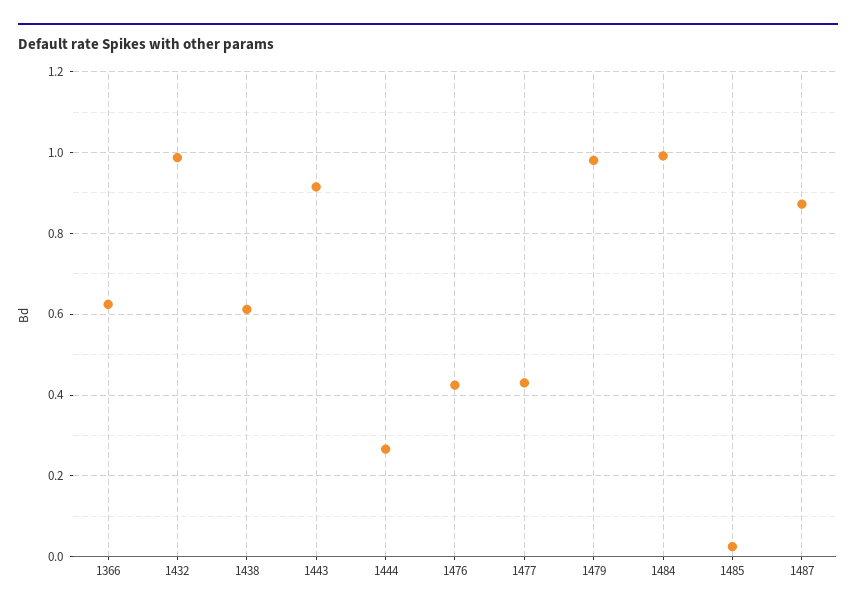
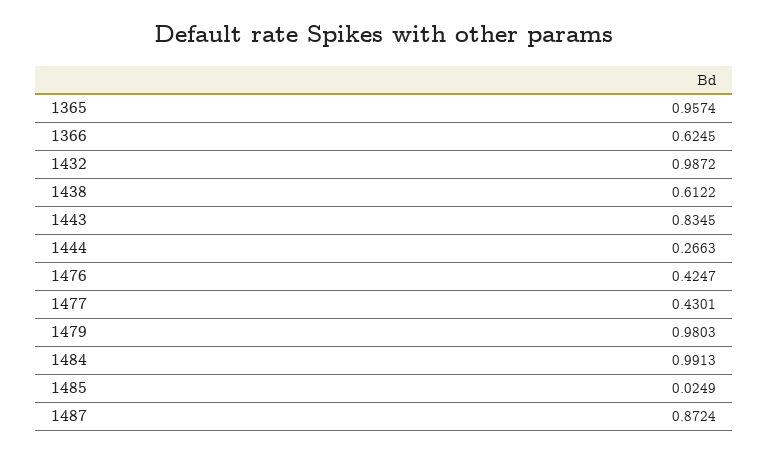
  {
    "1366": 0.6245,
    "1432": 0.9872,
    "1438": 0.6122,
-   "1443": 0.92,
+   "1443": 0.8345,
    "1444": 0.2663,
    "1476": 0.4247,
    "1477": 0.4301,
    "1479": 0.9803,
    "1484": 0.9913,
    "1485": 0.0249,
-   "1487": 0.8724
+   "1487": 0.8724,
+   "1365": 0.9574
  }

